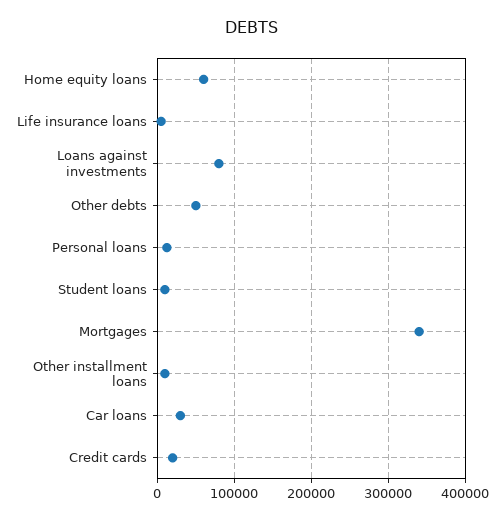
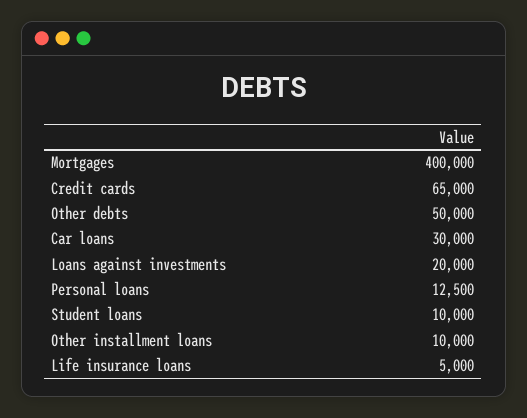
  {
-   "Home equity loans": 60000,
    "Life insurance loans": 5000,
-   "Loans against investments": 80000,
+   "Loans against investments": 20000,
    "Other debts": 50000,
    "Personal loans": 12500,
    "Student loans": 10000,
-   "Mortgages": 340000,
+   "Mortgages": 400000,
    "Other installment loans": 10000,
    "Car loans": 30000,
-   "Credit cards": 20000
+   "Credit cards": 65000
  }

